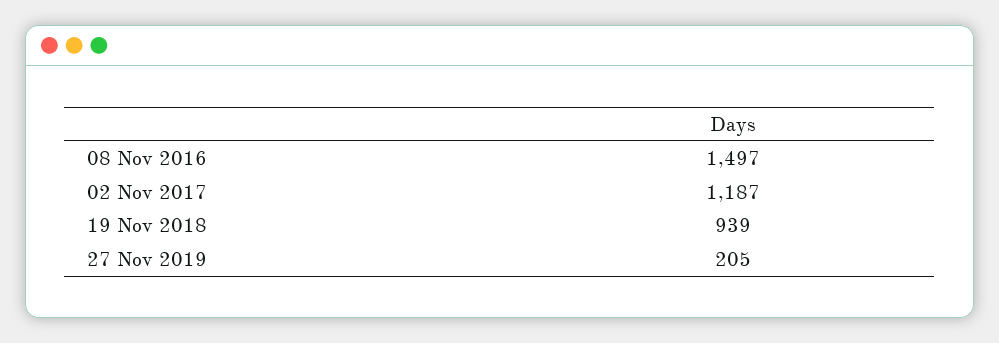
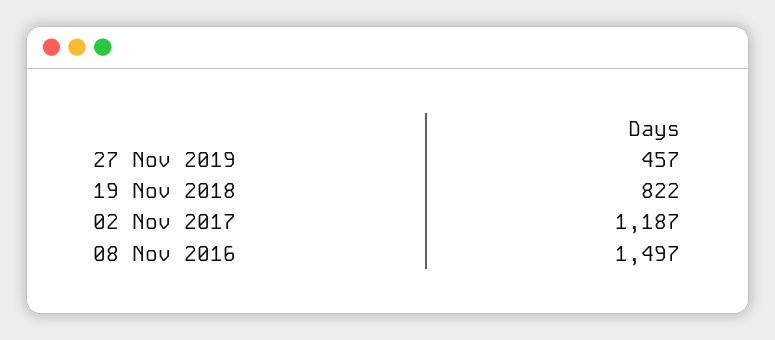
  {
    "08 Nov 2016": 1497,
    "02 Nov 2017": 1187,
-   "19 Nov 2018": 939,
+   "19 Nov 2018": 822,
-   "27 Nov 2019": 205
+   "27 Nov 2019": 457
  }

